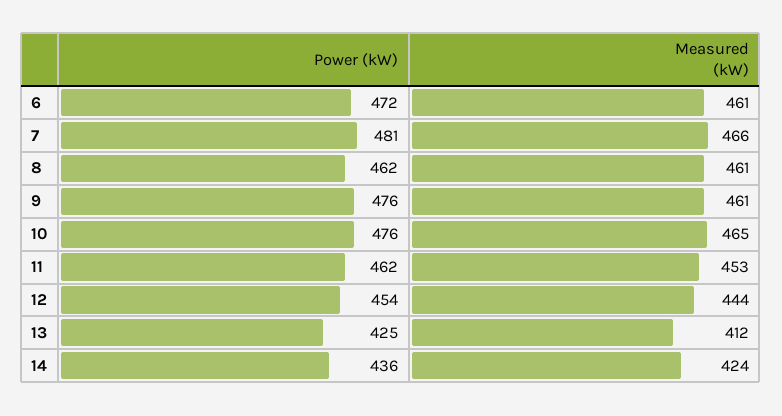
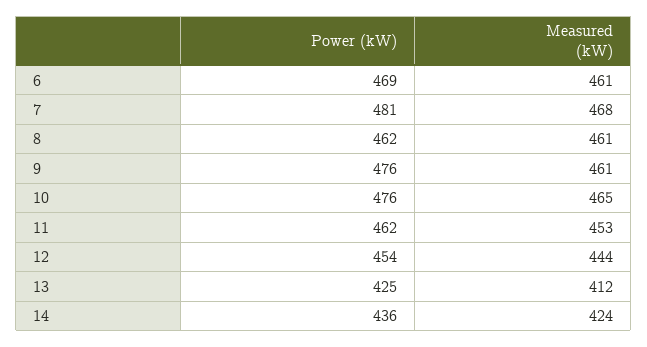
  {
    "Power (kW)": {
-     "6": 472,
+     "6": 469,
      "7": 481,
      "8": 462,
      "9": 476,
      "10": 476,
      "11": 462,
      "12": 454,
      "13": 425,
      "14": 436
    },
    "Measured (kW)": {
      "6": 461,
-     "7": 466,
+     "7": 468,
      "8": 461,
      "9": 461,
      "10": 465,
      "11": 453,
      "12": 444,
      "13": 412,
      "14": 424
    }
  }

